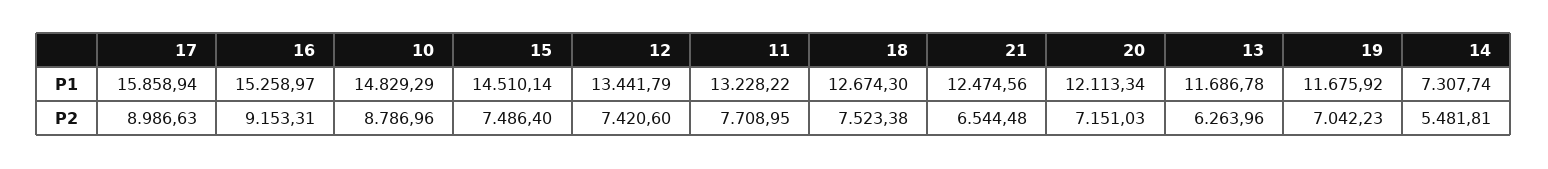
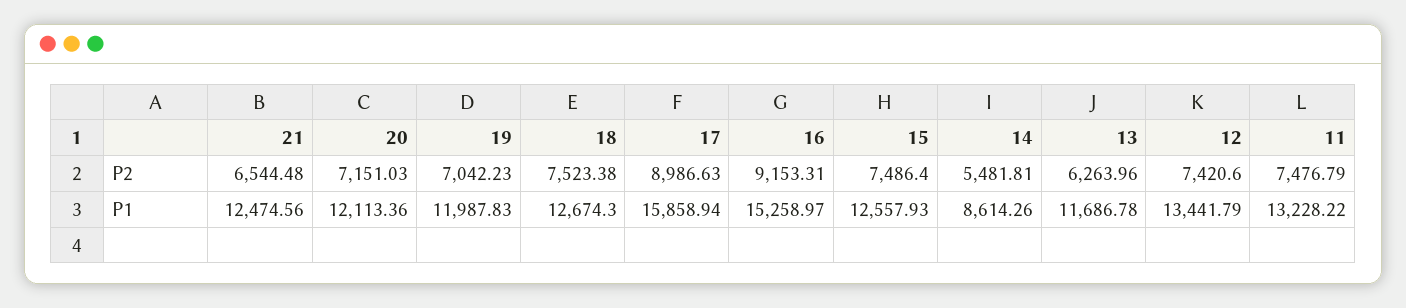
  {
    "17": {
      "P1": 15858.94,
      "P2": 8986.63
    },
    "16": {
      "P1": 15258.97,
      "P2": 9153.31
    },
-   "10": {
-     "P1": 14829.29,
-     "P2": 8786.96
-   },
    "15": {
-     "P1": 14510.14,
+     "P1": 12557.93,
      "P2": 7486.4
    },
    "12": {
      "P1": 13441.79,
      "P2": 7420.6
    },
    "11": {
      "P1": 13228.22,
-     "P2": 7708.95
+     "P2": 7476.79
    },
    "18": {
      "P1": 12674.3,
      "P2": 7523.38
    },
    "21": {
      "P1": 12474.56,
      "P2": 6544.48
    },
    "20": {
-     "P1": 12113.34,
+     "P1": 12113.36,
      "P2": 7151.03
    },
    "13": {
      "P1": 11686.78,
      "P2": 6263.96
    },
    "19": {
-     "P1": 11675.92,
+     "P1": 11987.83,
      "P2": 7042.23
    },
    "14": {
-     "P1": 7307.74,
+     "P1": 8614.26,
      "P2": 5481.81
    }
  }

